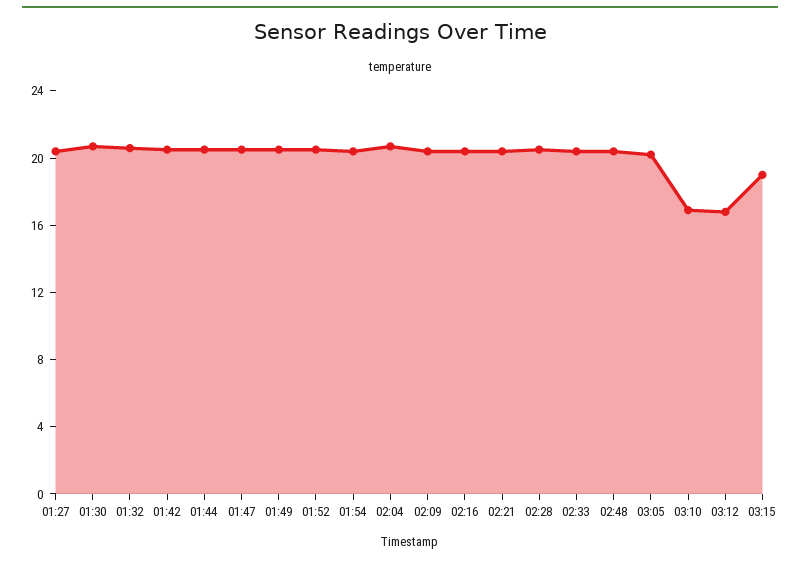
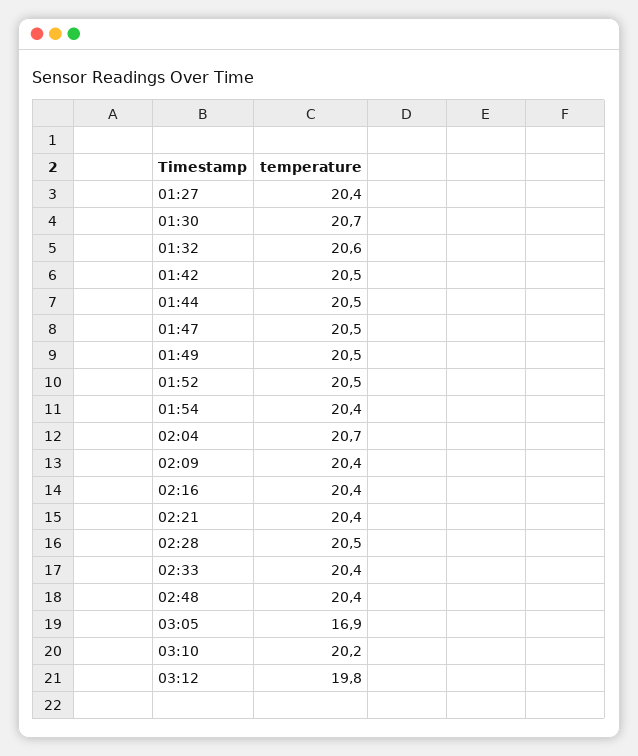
  {
    "01:27": 20.4,
    "01:30": 20.7,
    "01:32": 20.6,
    "01:42": 20.5,
    "01:44": 20.5,
    "01:47": 20.5,
    "01:49": 20.5,
    "01:52": 20.5,
    "01:54": 20.4,
    "02:04": 20.7,
    "02:09": 20.4,
    "02:16": 20.4,
    "02:21": 20.4,
    "02:28": 20.5,
    "02:33": 20.4,
    "02:48": 20.4,
-   "03:05": 20,
+   "03:05": 16.9,
-   "03:10": 17,
+   "03:10": 20.2,
-   "03:12": 17,
+   "03:12": 19.8
-   "03:15": 19
  }

